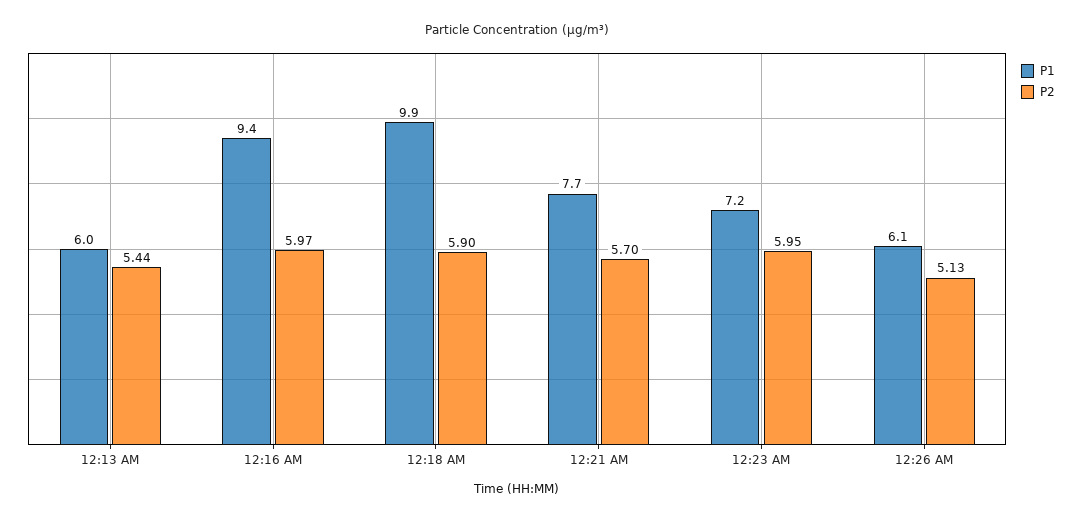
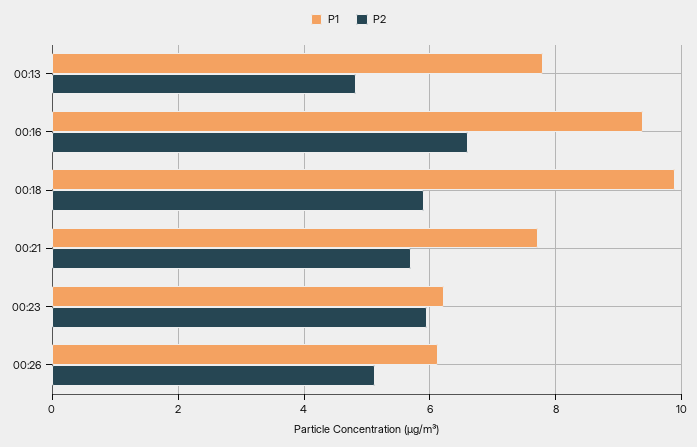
  {
    "P1": {
-     "12:13 AM": 6,
+     "12:13 AM": 7.8,
      "12:16 AM": 9.4,
      "12:18 AM": 9.9,
      "12:21 AM": 7.7,
-     "12:23 AM": 7.2,
+     "12:23 AM": 6.2,
      "12:26 AM": 6.1
    },
    "P2": {
-     "12:13 AM": 5.44,
+     "12:13 AM": 4.8,
-     "12:16 AM": 5.97,
+     "12:16 AM": 6.6,
      "12:18 AM": 5.9,
      "12:21 AM": 5.7,
      "12:23 AM": 5.95,
      "12:26 AM": 5.13
    }
  }

